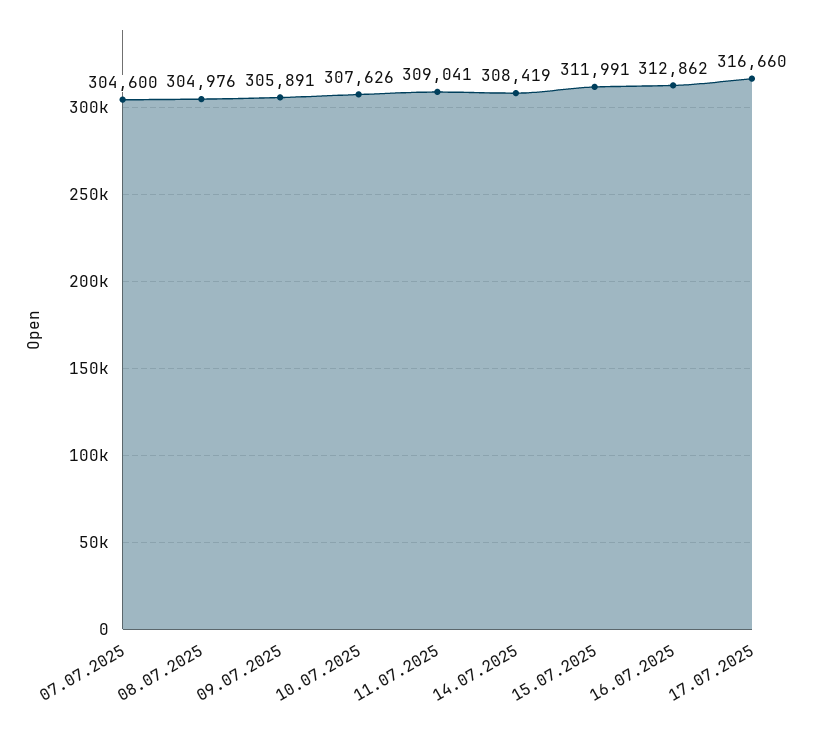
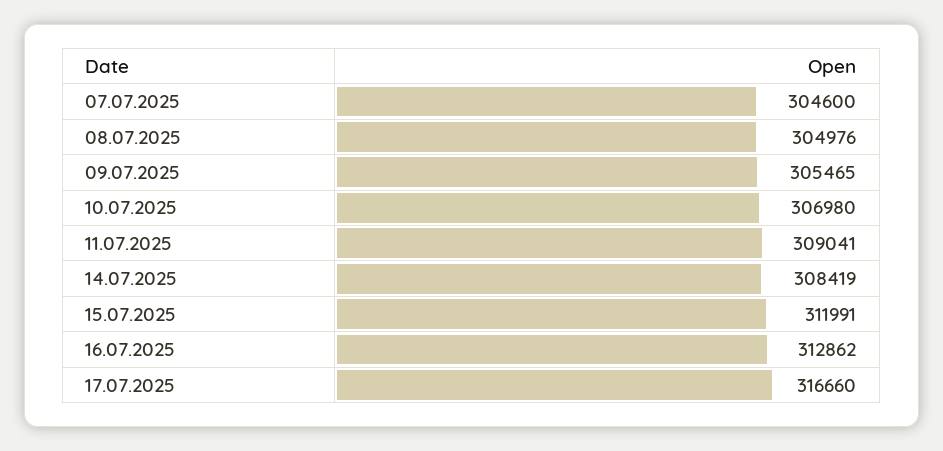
  {
    "07.07.2025": 304600,
    "08.07.2025": 304976,
-   "09.07.2025": 305891,
+   "09.07.2025": 305465,
-   "10.07.2025": 307626,
+   "10.07.2025": 306980,
    "11.07.2025": 309041,
    "14.07.2025": 308419,
    "15.07.2025": 311991,
    "16.07.2025": 312862,
    "17.07.2025": 316660
  }

